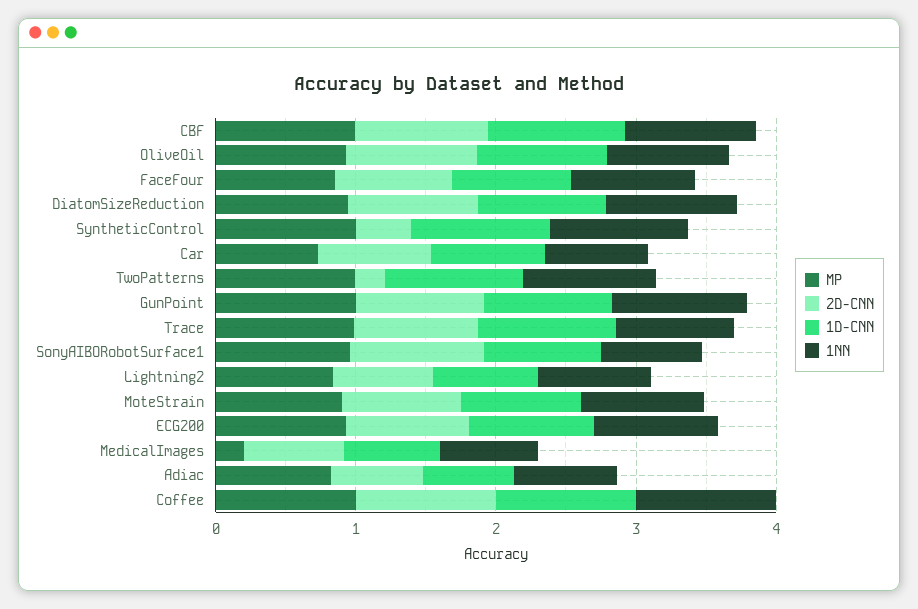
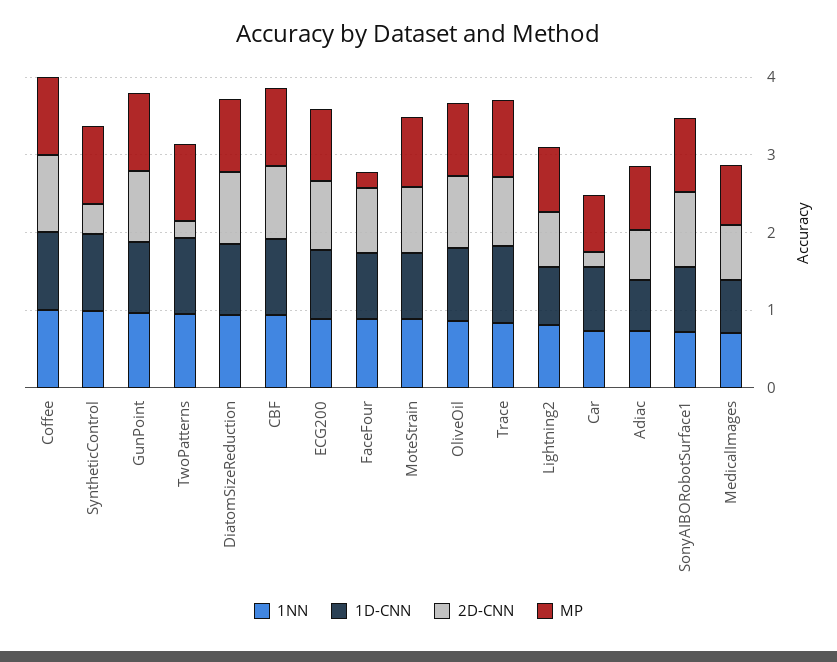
  {
    "MP": {
      "CBF": 1,
      "OliveOil": 1,
-     "FaceFour": 0.8,
+     "FaceFour": 0.2,
      "DiatomSizeReduction": 1,
      "SyntheticControl": 1,
      "Car": 0.8,
      "TwoPatterns": 1,
      "GunPoint": 1,
      "Trace": 1,
      "SonyAIBORobotSurface1": 1,
      "Lightning2": 0.8,
      "MoteStrain": 0.8,
      "ECG200": 1,
-     "MedicalImages": 0.2,
+     "MedicalImages": 0.8,
      "Adiac": 0.8,
      "Coffee": 1
    },
    "2D-CNN": {
      "CBF": 1,
      "OliveOil": 1,
      "FaceFour": 0.8,
      "DiatomSizeReduction": 1,
      "SyntheticControl": 0.4,
-     "Car": 0.8,
+     "Car": 0.2,
      "TwoPatterns": 0.2,
      "GunPoint": 1,
      "Trace": 0.8,
      "SonyAIBORobotSurface1": 1,
      "Lightning2": 0.8,
      "MoteStrain": 0.8,
      "ECG200": 0.8,
      "MedicalImages": 0.8,
      "Adiac": 0.6,
      "Coffee": 1
    },
    "1D-CNN": {
      "CBF": 1,
      "OliveOil": 1,
      "FaceFour": 0.8,
      "DiatomSizeReduction": 1,
      "SyntheticControl": 1,
      "Car": 0.8,
      "TwoPatterns": 1,
      "GunPoint": 1,
      "Trace": 1,
      "SonyAIBORobotSurface1": 0.8,
      "Lightning2": 0.8,
      "MoteStrain": 0.8,
      "ECG200": 0.8,
      "MedicalImages": 0.6,
      "Adiac": 0.6,
      "Coffee": 1
    },
    "1NN": {
      "CBF": 1,
      "OliveOil": 0.8,
      "FaceFour": 0.8,
      "DiatomSizeReduction": 1,
      "SyntheticControl": 1,
      "Car": 0.8,
      "TwoPatterns": 1,
      "GunPoint": 1,
      "Trace": 0.8,
      "SonyAIBORobotSurface1": 0.8,
      "Lightning2": 0.8,
      "MoteStrain": 0.8,
      "ECG200": 0.8,
      "MedicalImages": 0.8,
      "Adiac": 0.8,
      "Coffee": 1
    }
  }

